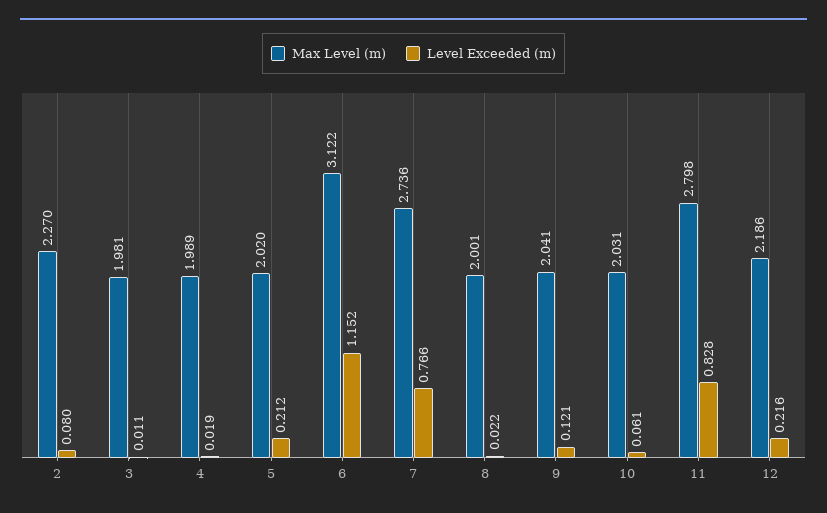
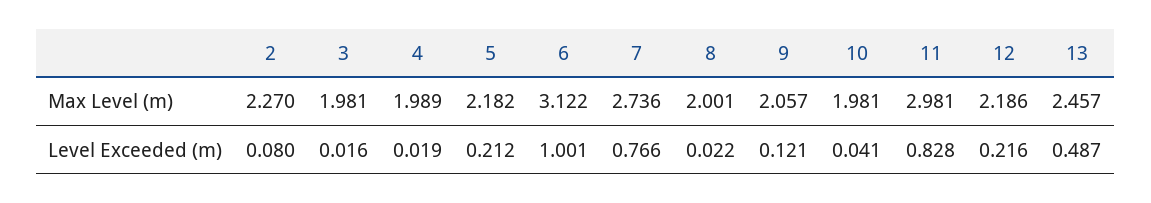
  {
    "Max Level (m)": {
      "2": 2.27,
      "3": 1.981,
      "4": 1.989,
-     "5": 2.02,
+     "5": 2.182,
      "6": 3.122,
      "7": 2.736,
      "8": 2.001,
-     "9": 2.041,
+     "9": 2.057,
-     "10": 2.031,
+     "10": 1.981,
-     "11": 2.798,
+     "11": 2.981,
-     "12": 2.186
+     "12": 2.186,
+     "13": 2.457
    },
    "Level Exceeded (m)": {
      "2": 0.08,
-     "3": 0.011,
+     "3": 0.016,
      "4": 0.019,
      "5": 0.212,
-     "6": 1.152,
+     "6": 1.001,
      "7": 0.766,
      "8": 0.022,
      "9": 0.121,
-     "10": 0.061,
+     "10": 0.041,
      "11": 0.828,
-     "12": 0.216
+     "12": 0.216,
+     "13": 0.487
    }
  }

